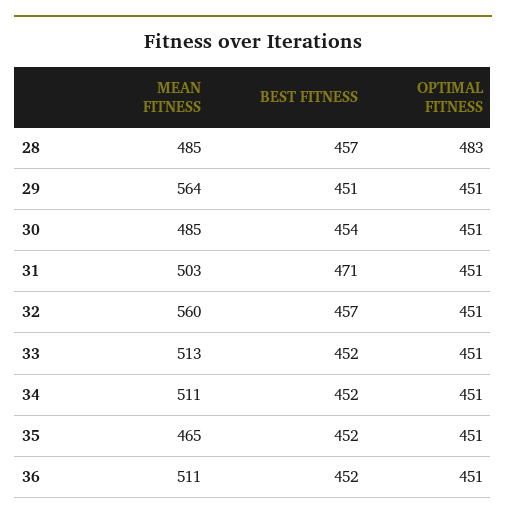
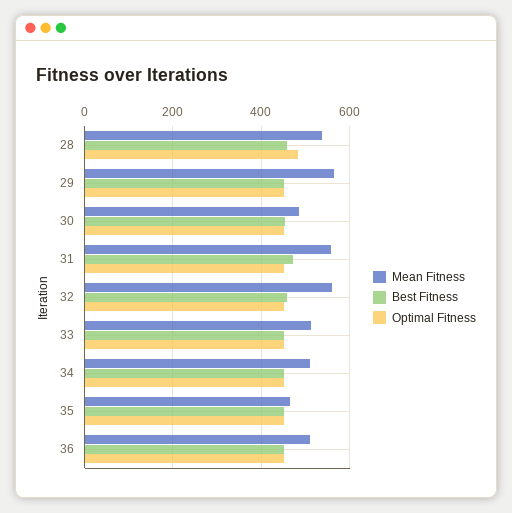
  {
    "MEAN FITNESS": {
-     "28": 485,
+     "28": 540,
      "29": 564,
      "30": 485,
-     "31": 503,
+     "31": 560,
      "32": 560,
      "33": 513,
      "34": 511,
      "35": 465,
      "36": 511
    },
    "BEST FITNESS": {
      "28": 457,
      "29": 451,
      "30": 454,
      "31": 471,
      "32": 457,
      "33": 452,
      "34": 452,
      "35": 452,
      "36": 452
    },
    "OPTIMAL FITNESS": {
      "28": 483,
      "29": 451,
      "30": 451,
      "31": 451,
      "32": 451,
      "33": 451,
      "34": 451,
      "35": 451,
      "36": 451
    }
  }

